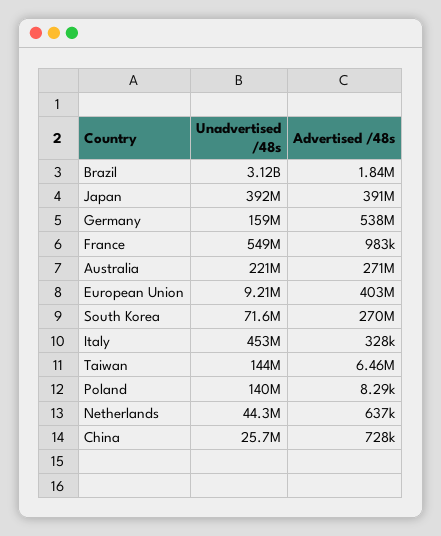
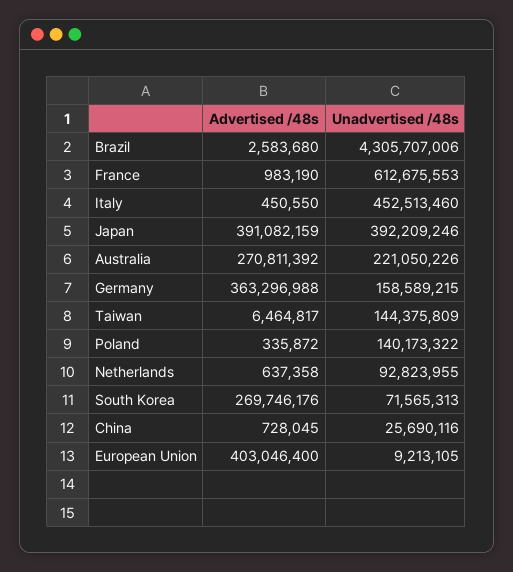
  {
    "Unadvertised /48s": {
-     "Brazil": 3120000000,
+     "Brazil": 4305707006,
      "Japan": 392209246,
      "Germany": 158589215,
-     "France": 549000000,
+     "France": 612675553,
      "Australia": 221050226,
      "European Union": 9213105,
      "South Korea": 71565313,
      "Italy": 452513460,
      "Taiwan": 144375809,
      "Poland": 140173322,
-     "Netherlands": 44300000,
+     "Netherlands": 92823955,
      "China": 25690116
    },
    "Advertised /48s": {
-     "Brazil": 1840000,
+     "Brazil": 2583680,
      "Japan": 391082159,
-     "Germany": 538000000,
+     "Germany": 363296988,
      "France": 983190,
      "Australia": 270811392,
      "European Union": 403046400,
      "South Korea": 269746176,
-     "Italy": 328000,
+     "Italy": 450550,
      "Taiwan": 6464817,
-     "Poland": 8290,
+     "Poland": 335872,
      "Netherlands": 637358,
      "China": 728045
    }
  }

